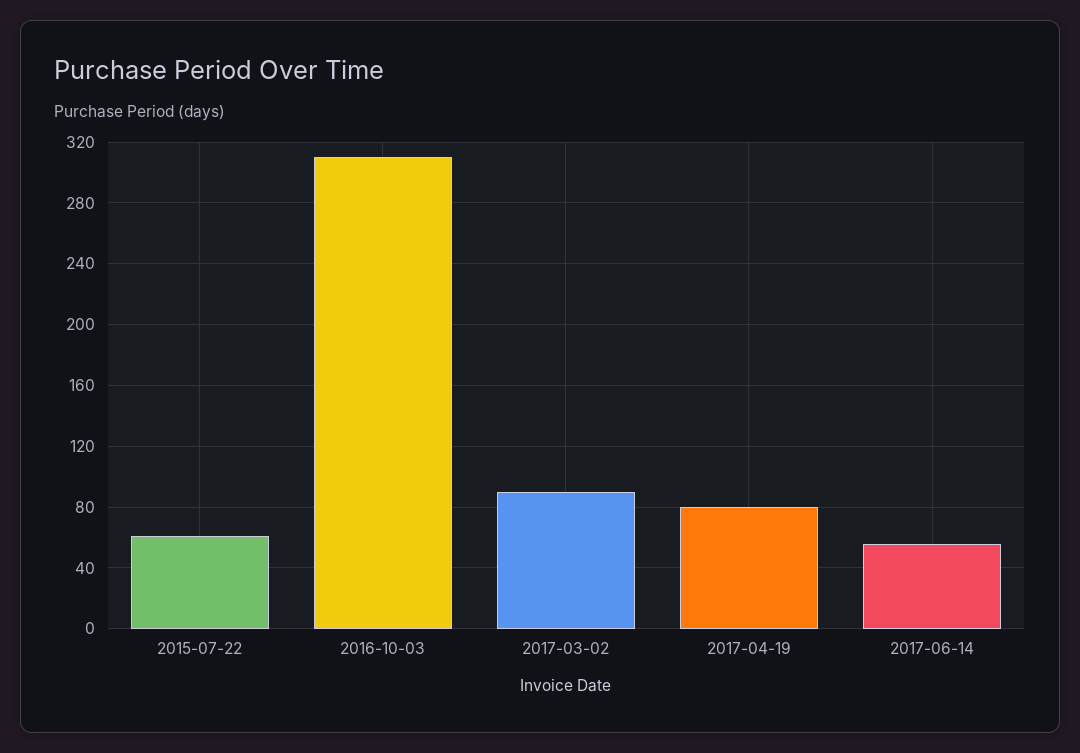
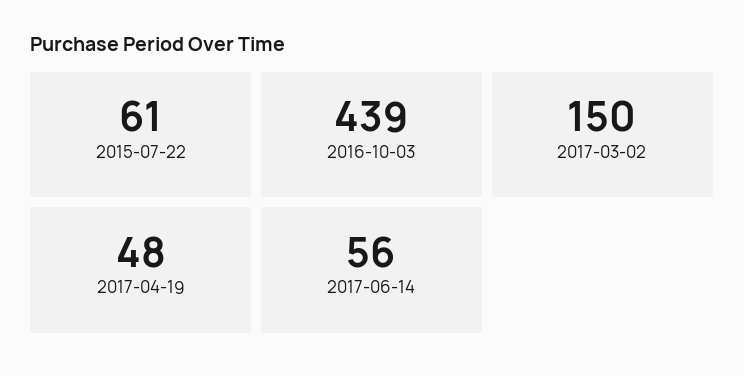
  {
    "2015-07-22": 61,
-   "2016-10-03": 310,
+   "2016-10-03": 439,
-   "2017-03-02": 90,
+   "2017-03-02": 150,
-   "2017-04-19": 80,
+   "2017-04-19": 48,
    "2017-06-14": 56
  }

